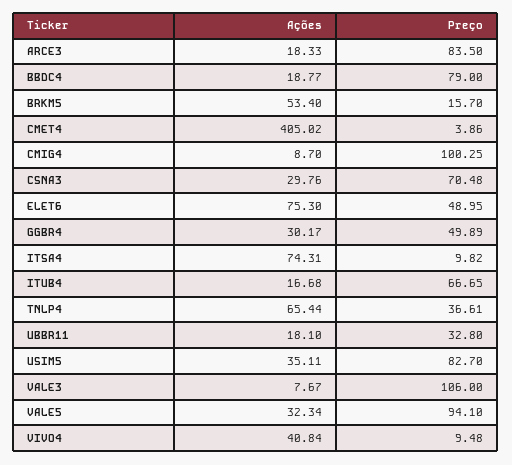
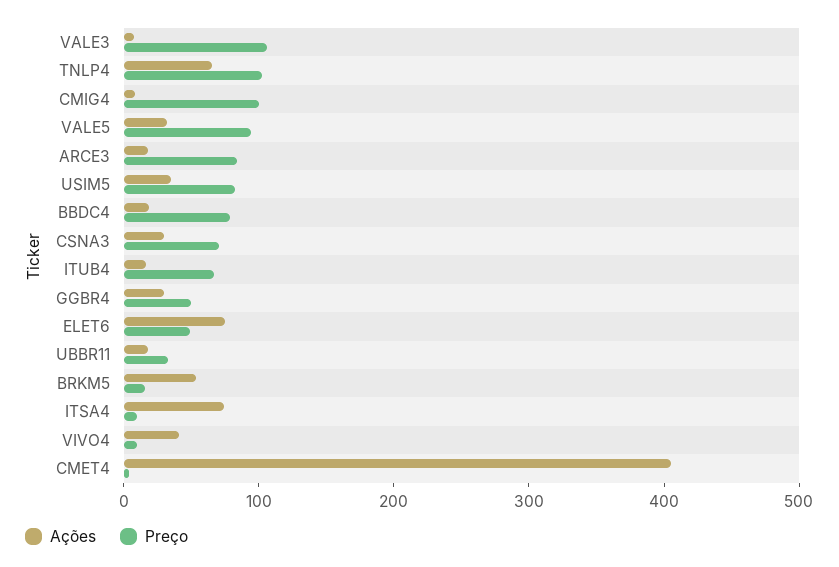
  {
    "Ações": {
      "ARCE3": 18.33,
      "BBDC4": 18.77,
      "BRKM5": 53.4,
      "CMET4": 405.02,
      "CMIG4": 8.7,
      "CSNA3": 29.76,
      "ELET6": 75.3,
      "GGBR4": 30.17,
      "ITSA4": 74.31,
      "ITUB4": 16.68,
      "TNLP4": 65.44,
      "UBBR11": 18.1,
      "USIM5": 35.11,
      "VALE3": 7.67,
      "VALE5": 32.34,
      "VIVO4": 40.84
    },
    "Preço": {
      "ARCE3": 83.5,
      "BBDC4": 79,
      "BRKM5": 15.7,
      "CMET4": 3.86,
      "CMIG4": 100.25,
      "CSNA3": 70.48,
      "ELET6": 48.95,
      "GGBR4": 49.89,
      "ITSA4": 9.82,
      "ITUB4": 66.65,
-     "TNLP4": 36.61,
+     "TNLP4": 100,
      "UBBR11": 32.8,
      "USIM5": 82.7,
      "VALE3": 106,
      "VALE5": 94.1,
      "VIVO4": 9.48
    }
  }

